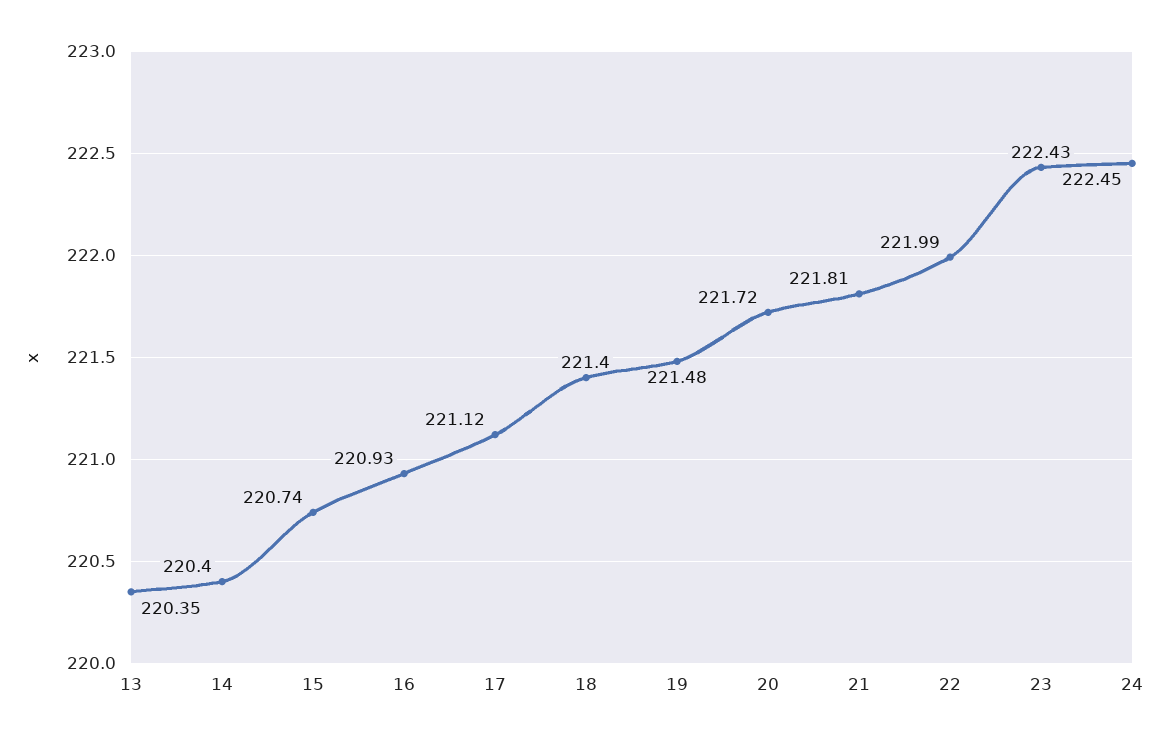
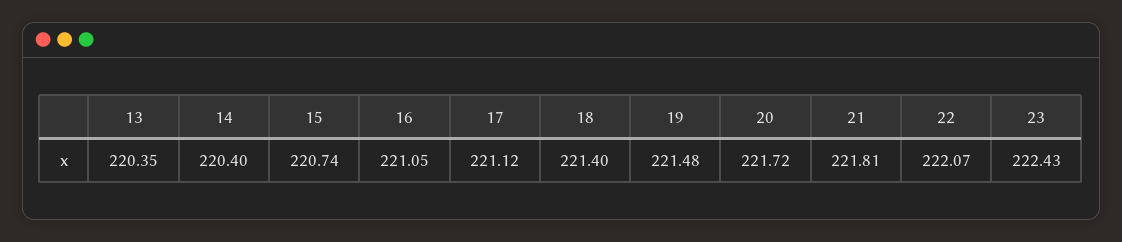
  {
    "13": 220.35,
    "14": 220.4,
    "15": 220.74,
-   "16": 220.93,
+   "16": 221.05,
    "17": 221.12,
    "18": 221.4,
    "19": 221.48,
    "20": 221.72,
    "21": 221.81,
-   "22": 221.99,
+   "22": 222.07,
-   "23": 222.43,
+   "23": 222.43
-   "24": 222.45
  }

